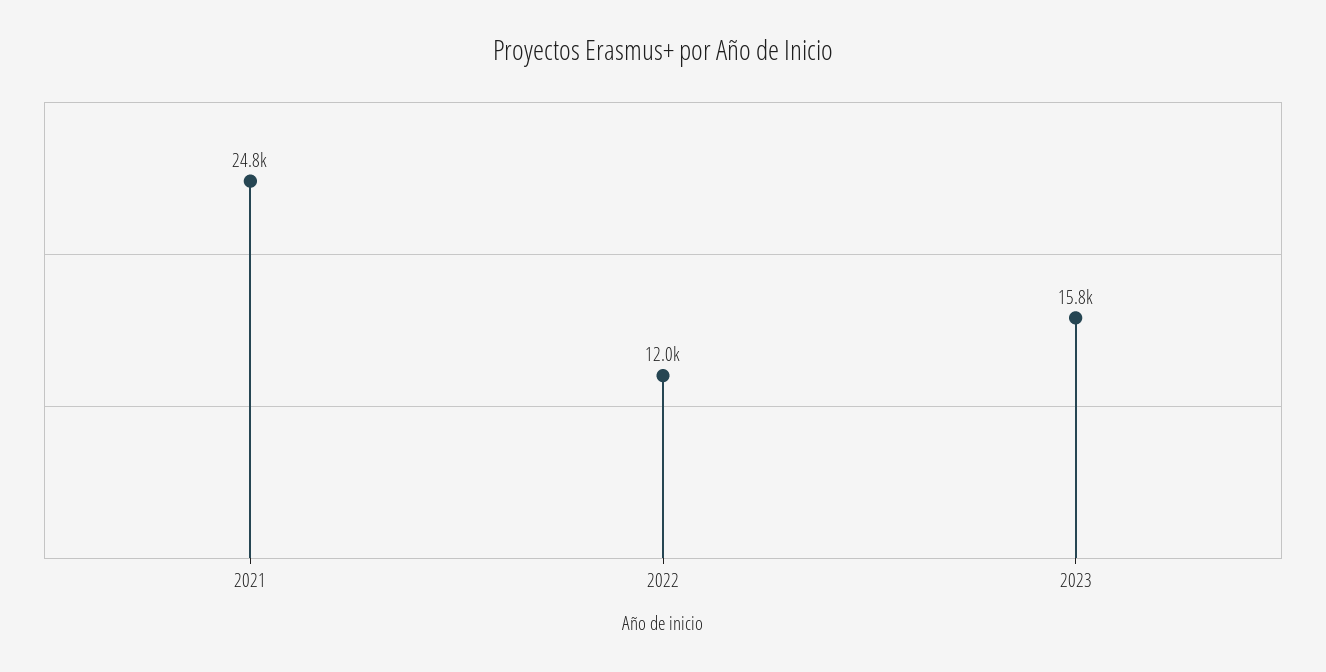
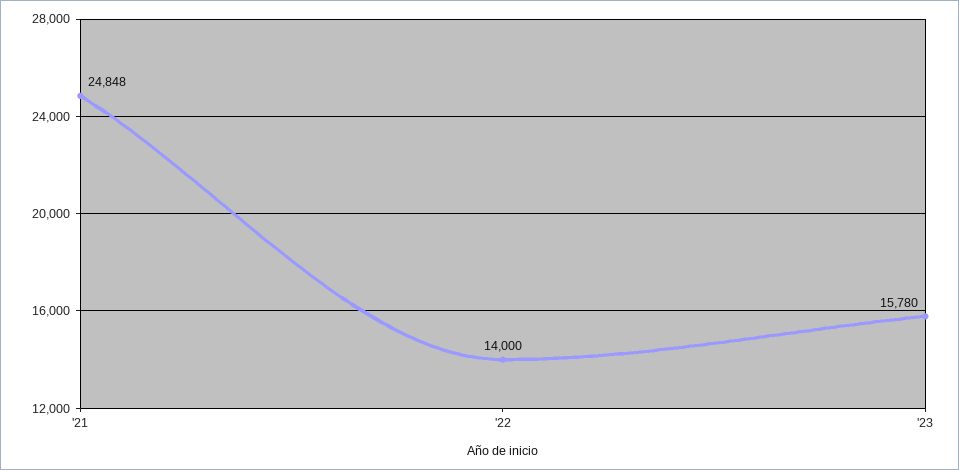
  {
    "2021": 24848,
-   "2022": 12000,
+   "2022": 14000,
    "2023": 15780
  }

